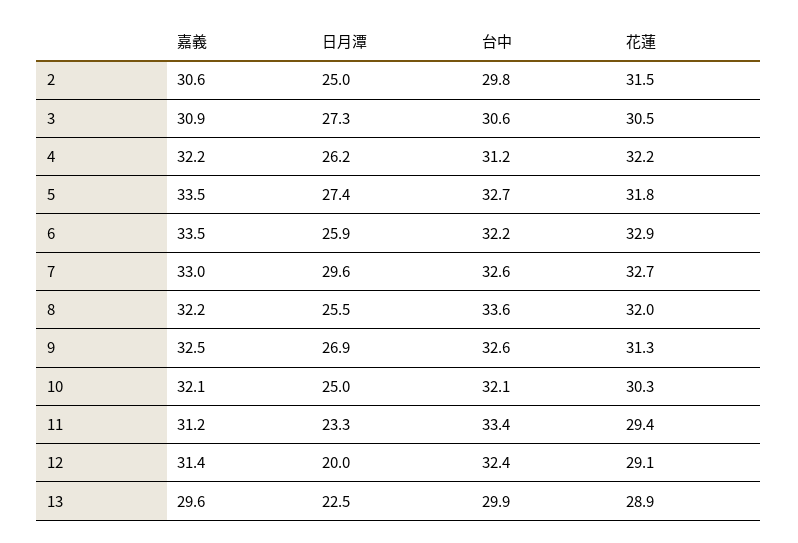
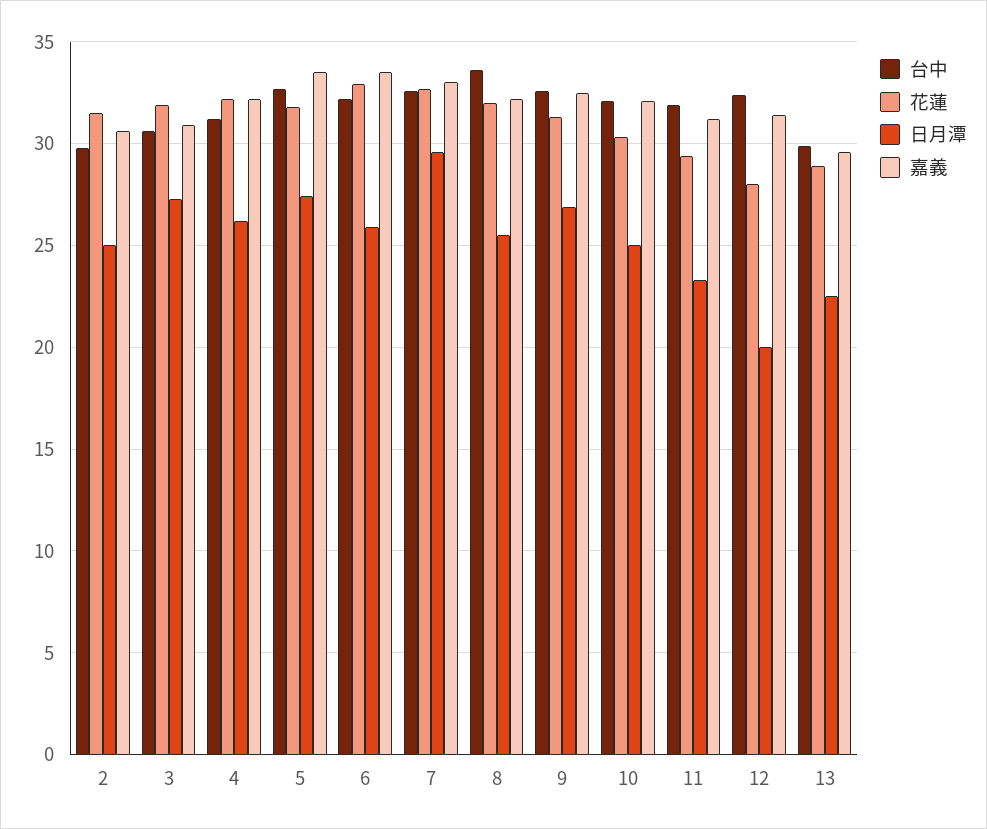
  {
    "嘉義": {
      "2": 30.6,
      "3": 30.9,
      "4": 32.2,
      "5": 33.5,
      "6": 33.5,
      "7": 33,
      "8": 32.2,
      "9": 32.5,
      "10": 32.1,
      "11": 31.2,
      "12": 31.4,
      "13": 29.6
    },
    "日月潭": {
      "2": 25,
      "3": 27.3,
      "4": 26.2,
      "5": 27.4,
      "6": 25.9,
      "7": 29.6,
      "8": 25.5,
      "9": 26.9,
      "10": 25,
      "11": 23.3,
      "12": 20,
      "13": 22.5
    },
    "台中": {
      "2": 29.8,
      "3": 30.6,
      "4": 31.2,
      "5": 32.7,
      "6": 32.2,
      "7": 32.6,
      "8": 33.6,
      "9": 32.6,
      "10": 32.1,
-     "11": 33.4,
+     "11": 32,
      "12": 32.4,
      "13": 29.9
    },
    "花蓮": {
      "2": 31.5,
-     "3": 30.5,
+     "3": 32,
      "4": 32.2,
      "5": 31.8,
      "6": 32.9,
      "7": 32.7,
      "8": 32,
      "9": 31.3,
      "10": 30.3,
      "11": 29.4,
-     "12": 29.1,
+     "12": 28,
      "13": 28.9
    }
  }

